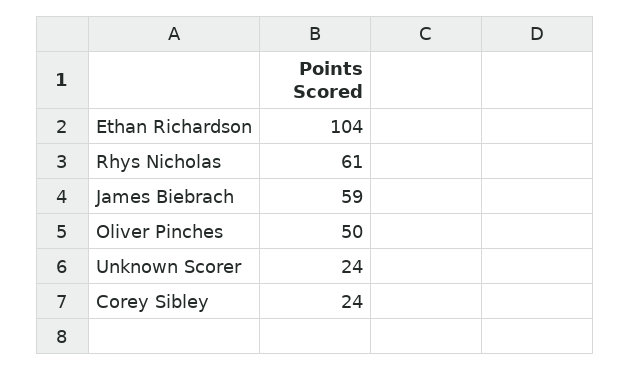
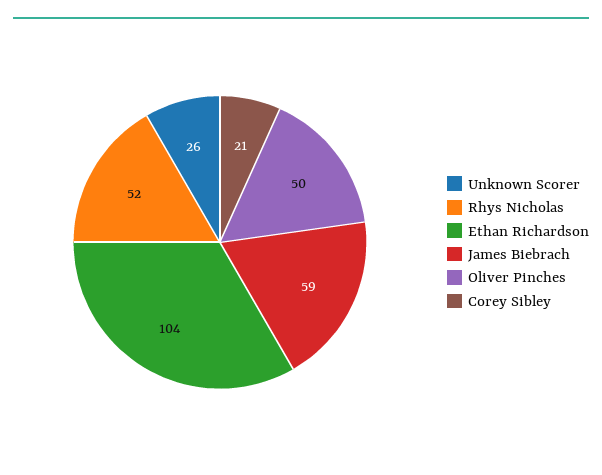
  {
    "Ethan Richardson": 104,
-   "Rhys Nicholas": 61,
+   "Rhys Nicholas": 52,
    "James Biebrach": 59,
    "Oliver Pinches": 50,
-   "Unknown Scorer": 24,
+   "Unknown Scorer": 26,
-   "Corey Sibley": 24
+   "Corey Sibley": 21
  }

